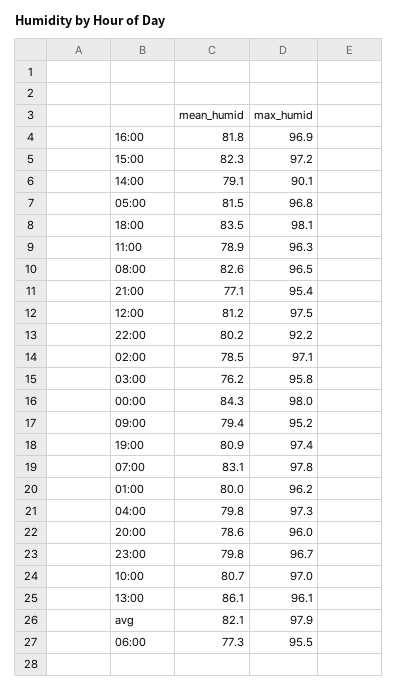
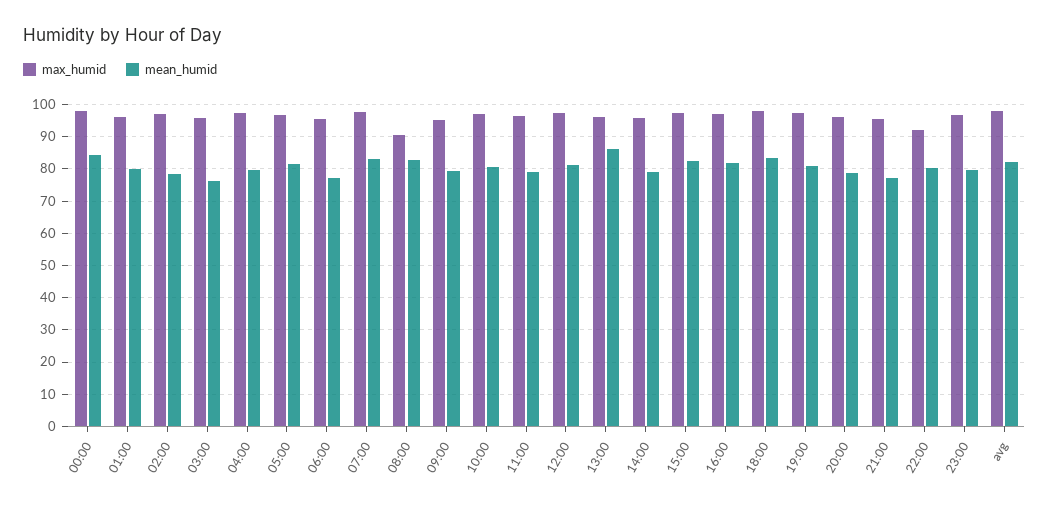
  {
    "mean_humid": {
      "16:00": 81.8,
      "15:00": 82.3,
      "14:00": 79.1,
      "05:00": 81.5,
      "18:00": 83.5,
      "11:00": 78.9,
      "08:00": 82.6,
      "21:00": 77.1,
      "12:00": 81.2,
      "22:00": 80.2,
      "02:00": 78.5,
      "03:00": 76.2,
      "00:00": 84.3,
      "09:00": 79.4,
      "19:00": 80.9,
      "07:00": 83.1,
      "01:00": 80,
      "04:00": 79.8,
      "20:00": 78.6,
      "23:00": 79.8,
      "10:00": 80.7,
      "13:00": 86.1,
      "avg": 82.1,
      "06:00": 77.3
    },
    "max_humid": {
      "16:00": 96.9,
      "15:00": 97.2,
-     "14:00": 90.1,
+     "14:00": 96,
      "05:00": 96.8,
      "18:00": 98.1,
      "11:00": 96.3,
-     "08:00": 96.5,
+     "08:00": 90,
      "21:00": 95.4,
      "12:00": 97.5,
      "22:00": 92.2,
      "02:00": 97.1,
      "03:00": 95.8,
      "00:00": 98,
      "09:00": 95.2,
      "19:00": 97.4,
      "07:00": 97.8,
      "01:00": 96.2,
      "04:00": 97.3,
      "20:00": 96,
      "23:00": 96.7,
      "10:00": 97,
      "13:00": 96.1,
      "avg": 97.9,
      "06:00": 95.5
    }
  }

